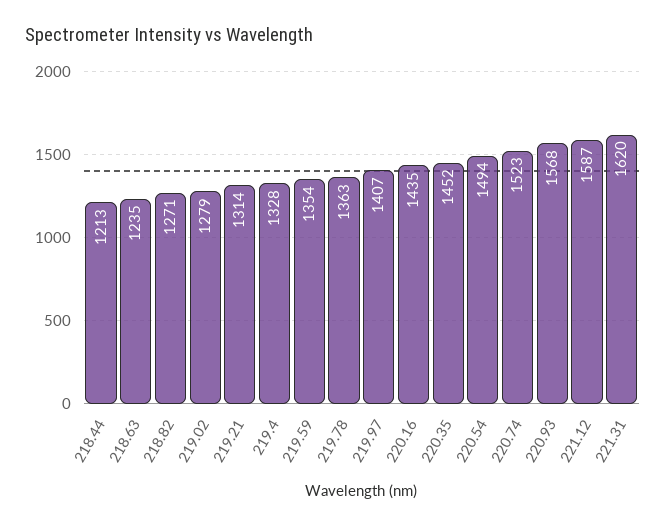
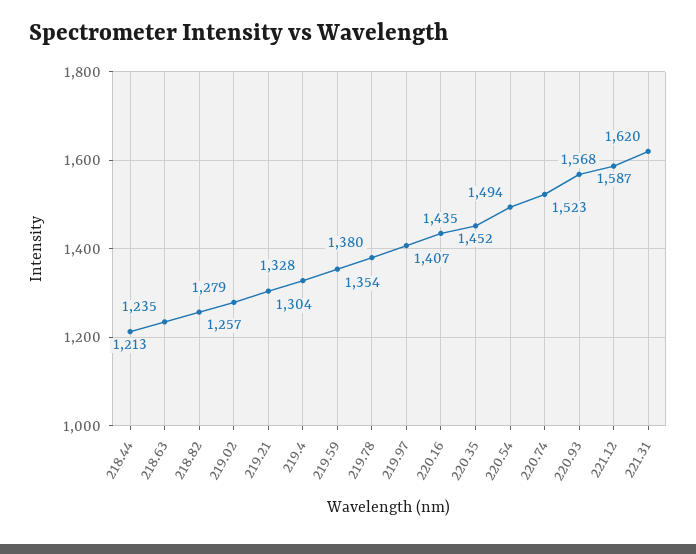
  {
    "218.44": 1213,
    "218.63": 1235,
-   "218.82": 1271,
+   "218.82": 1257,
    "219.02": 1279,
-   "219.21": 1314,
+   "219.21": 1304,
    "219.4": 1328,
    "219.59": 1354,
-   "219.78": 1363,
+   "219.78": 1380,
    "219.97": 1407,
    "220.16": 1435,
    "220.35": 1452,
    "220.54": 1494,
    "220.74": 1523,
    "220.93": 1568,
    "221.12": 1587,
    "221.31": 1620
  }

